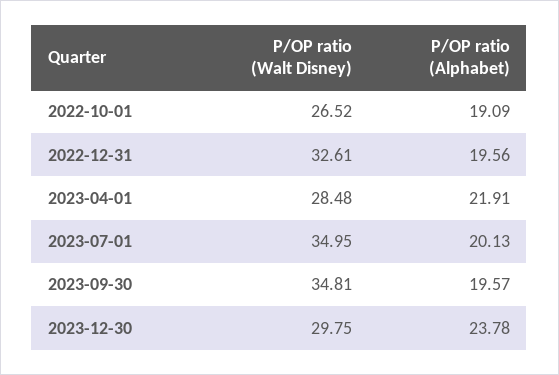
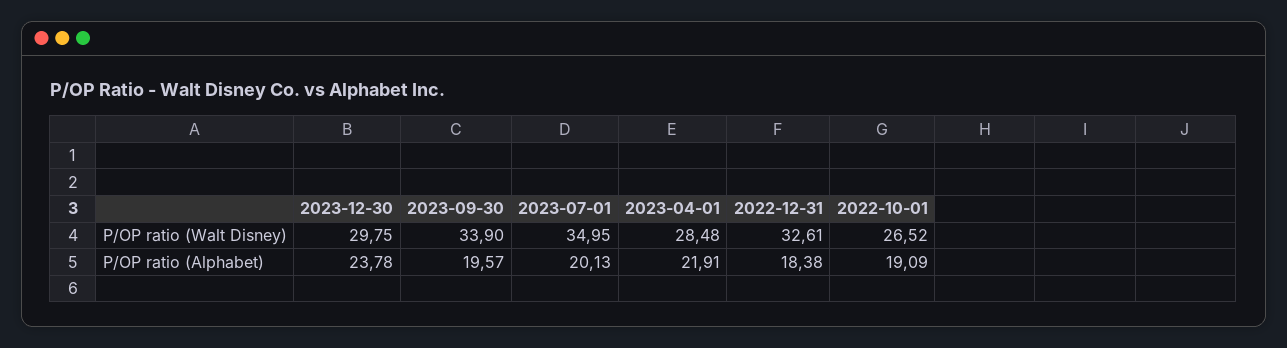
  {
    "P/OP ratio (Walt Disney)": {
      "2022-10-01": 26.52,
      "2022-12-31": 32.61,
      "2023-04-01": 28.48,
      "2023-07-01": 34.95,
-     "2023-09-30": 34.81,
+     "2023-09-30": 33.9,
      "2023-12-30": 29.75
    },
    "P/OP ratio (Alphabet)": {
      "2022-10-01": 19.09,
-     "2022-12-31": 19.56,
+     "2022-12-31": 18.38,
      "2023-04-01": 21.91,
      "2023-07-01": 20.13,
      "2023-09-30": 19.57,
      "2023-12-30": 23.78
    }
  }

